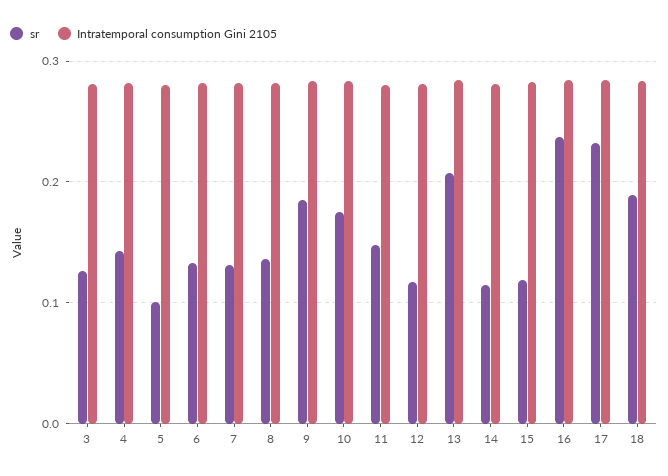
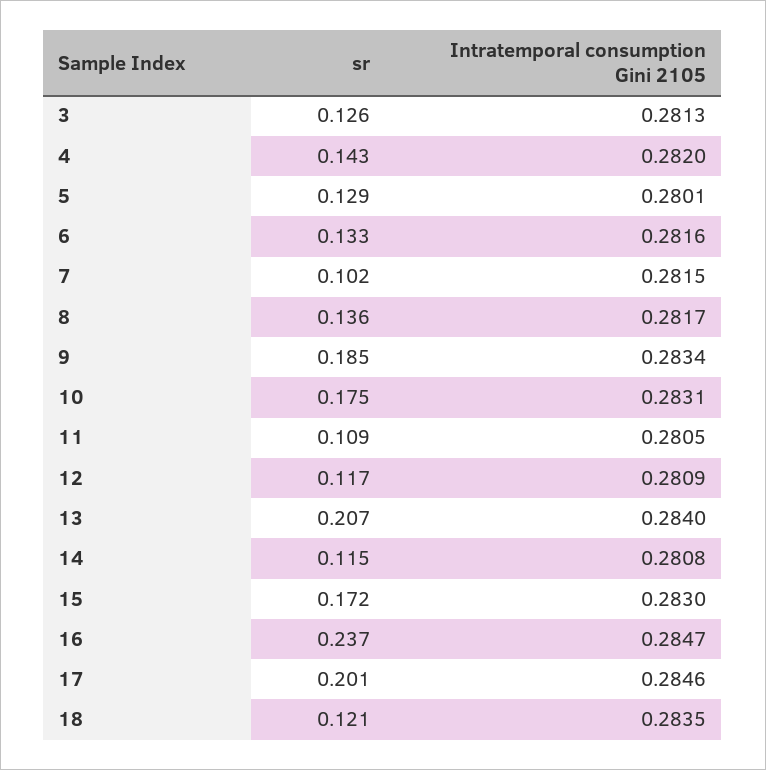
  {
    "sr": {
      "3": 0.126,
      "4": 0.143,
-     "5": 0.1,
+     "5": 0.129,
      "6": 0.133,
-     "7": 0.13,
+     "7": 0.102,
      "8": 0.136,
      "9": 0.185,
      "10": 0.175,
-     "11": 0.15,
+     "11": 0.109,
      "12": 0.117,
      "13": 0.207,
      "14": 0.115,
-     "15": 0.12,
+     "15": 0.172,
      "16": 0.237,
-     "17": 0.23,
+     "17": 0.201,
-     "18": 0.19
+     "18": 0.121
    },
    "Intratemporal consumption Gini 2105": {
      "3": 0.2813,
      "4": 0.282,
      "5": 0.2801,
      "6": 0.2816,
      "7": 0.2815,
      "8": 0.2817,
      "9": 0.2834,
      "10": 0.2831,
      "11": 0.2805,
      "12": 0.2809,
      "13": 0.284,
      "14": 0.2808,
      "15": 0.283,
      "16": 0.2847,
      "17": 0.2846,
      "18": 0.2835
    }
  }

